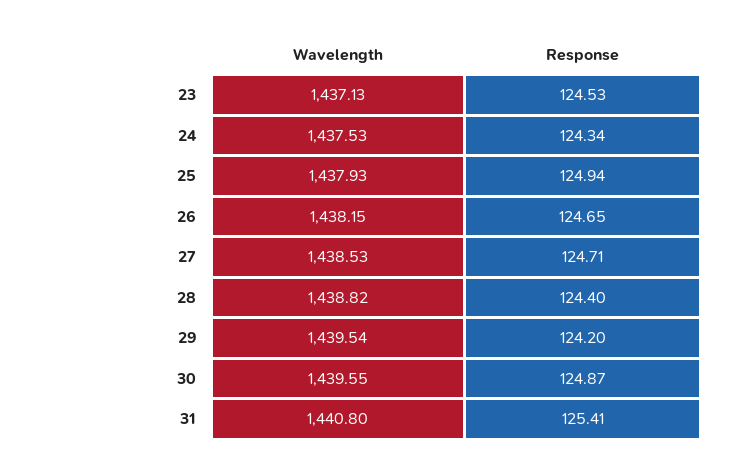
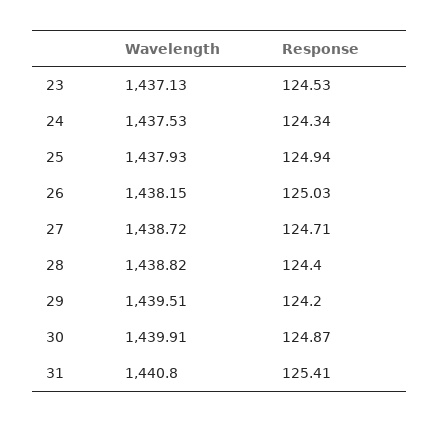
  {
    "Wavelength": {
      "23": 1437.13,
      "24": 1437.53,
      "25": 1437.93,
      "26": 1438.15,
-     "27": 1438.53,
+     "27": 1438.72,
      "28": 1438.82,
-     "29": 1439.54,
+     "29": 1439.51,
-     "30": 1439.55,
+     "30": 1439.91,
      "31": 1440.8
    },
    "Response": {
      "23": 124.53,
      "24": 124.34,
      "25": 124.94,
-     "26": 124.65,
+     "26": 125.03,
      "27": 124.71,
      "28": 124.4,
      "29": 124.2,
      "30": 124.87,
      "31": 125.41
    }
  }

